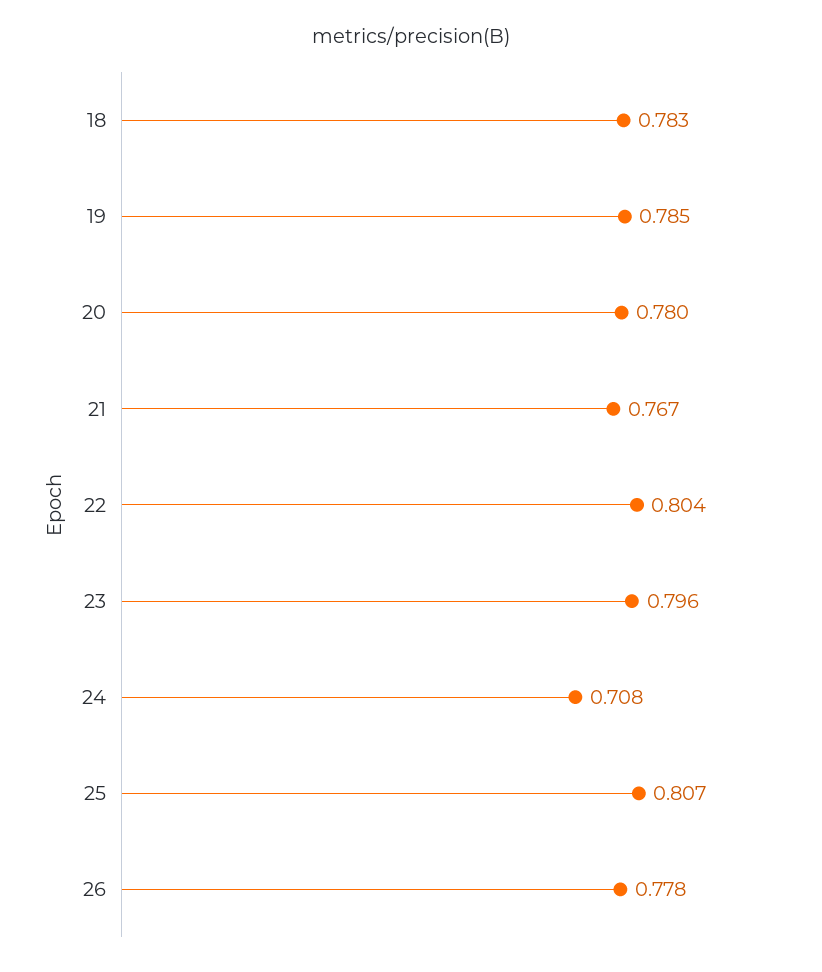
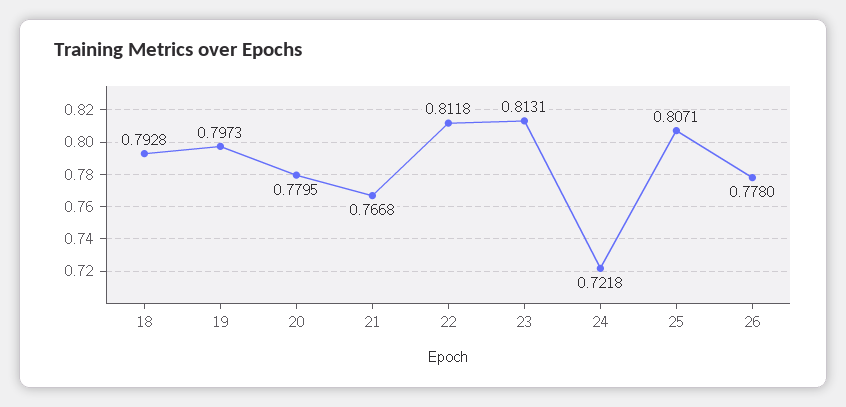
  {
-   "18": 0.783,
+   "18": 0.7928,
-   "19": 0.785,
+   "19": 0.7973,
    "20": 0.7795,
    "21": 0.7668,
-   "22": 0.804,
+   "22": 0.8118,
-   "23": 0.796,
+   "23": 0.8131,
-   "24": 0.708,
+   "24": 0.7218,
    "25": 0.8071,
    "26": 0.778
  }

